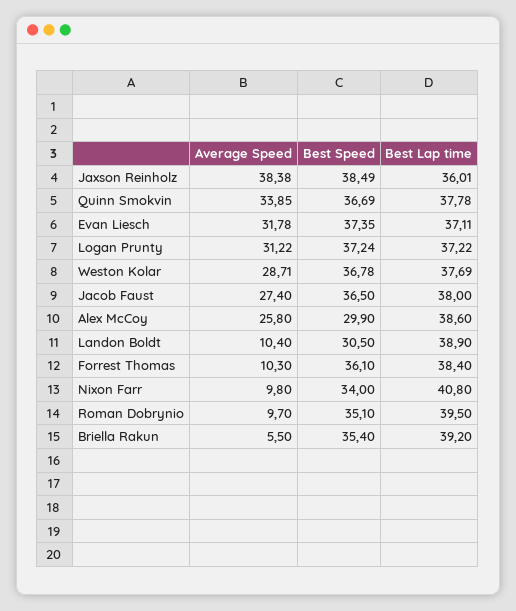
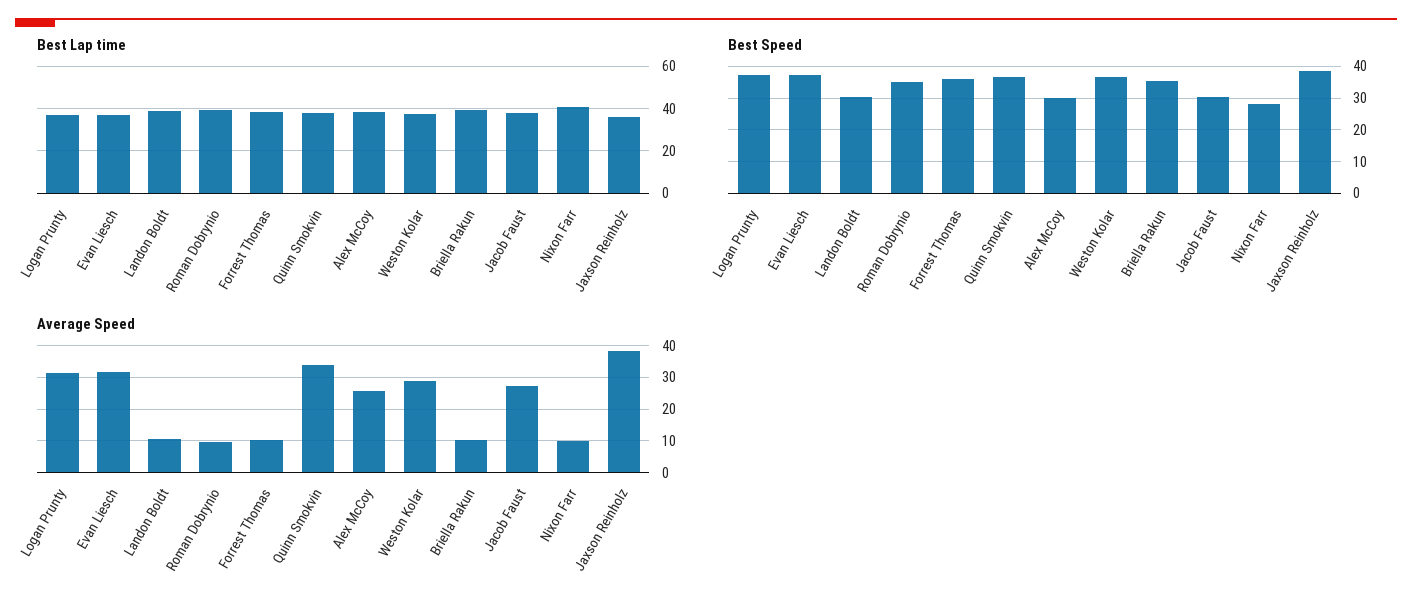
  {
    "Average Speed": {
      "Jaxson Reinholz": 38.38,
      "Quinn Smokvin": 33.85,
      "Evan Liesch": 31.78,
      "Logan Prunty": 31.22,
      "Weston Kolar": 28.71,
      "Jacob Faust": 27.4,
      "Alex McCoy": 25.8,
      "Landon Boldt": 10.4,
      "Forrest Thomas": 10.3,
      "Nixon Farr": 9.8,
      "Roman Dobrynio": 9.7,
-     "Briella Rakun": 5.5
+     "Briella Rakun": 10
    },
    "Best Speed": {
      "Jaxson Reinholz": 38.49,
      "Quinn Smokvin": 36.69,
      "Evan Liesch": 37.35,
      "Logan Prunty": 37.24,
      "Weston Kolar": 36.78,
-     "Jacob Faust": 36.5,
+     "Jacob Faust": 30,
      "Alex McCoy": 29.9,
      "Landon Boldt": 30.5,
      "Forrest Thomas": 36.1,
-     "Nixon Farr": 34,
+     "Nixon Farr": 28,
      "Roman Dobrynio": 35.1,
      "Briella Rakun": 35.4
    },
    "Best Lap time": {
      "Jaxson Reinholz": 36.01,
      "Quinn Smokvin": 37.78,
      "Evan Liesch": 37.11,
      "Logan Prunty": 37.22,
      "Weston Kolar": 37.69,
      "Jacob Faust": 38,
      "Alex McCoy": 38.6,
      "Landon Boldt": 38.9,
      "Forrest Thomas": 38.4,
      "Nixon Farr": 40.8,
      "Roman Dobrynio": 39.5,
      "Briella Rakun": 39.2
    }
  }

